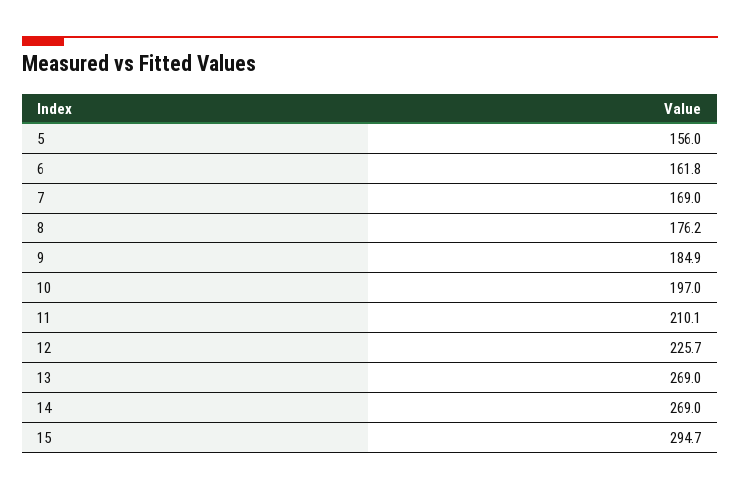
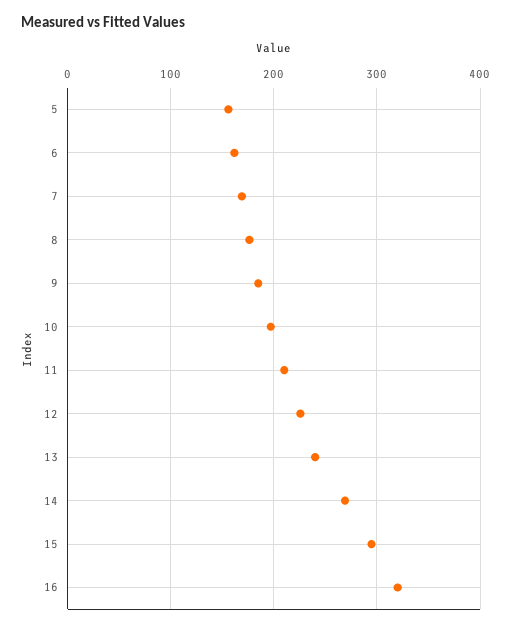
  {
    "5": 156,
    "6": 161.8,
    "7": 169,
    "8": 176.2,
    "9": 184.9,
    "10": 197,
    "11": 210.1,
    "12": 225.7,
-   "13": 269,
+   "13": 240,
    "14": 269,
-   "15": 294.7
+   "15": 294.7,
+   "16": 320
  }

